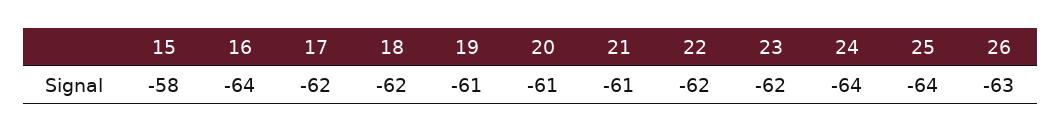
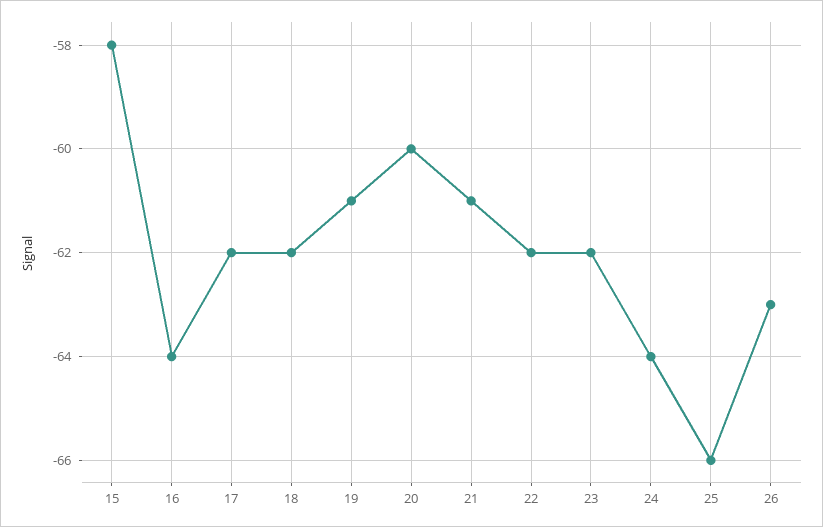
  {
    "15": -58,
    "16": -64,
    "17": -62,
    "18": -62,
    "19": -61,
-   "20": -61,
+   "20": -60,
    "21": -61,
    "22": -62,
    "23": -62,
    "24": -64,
-   "25": -64,
+   "25": -66,
    "26": -63
  }

